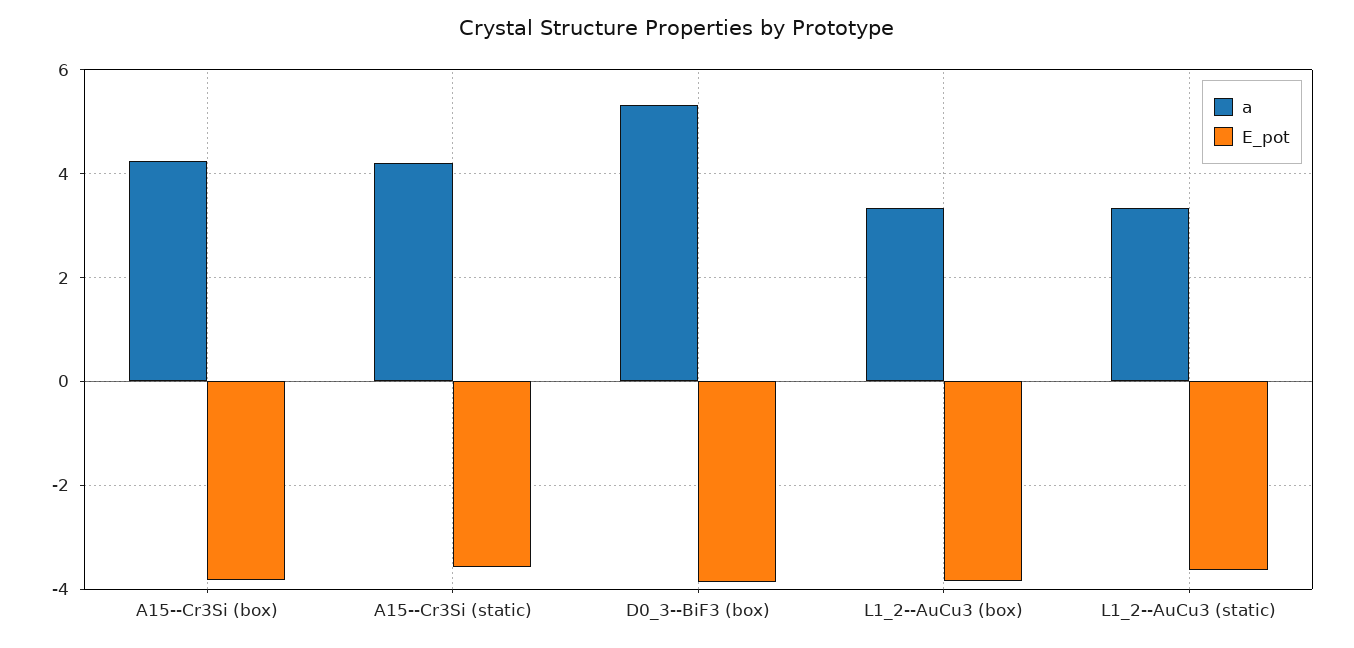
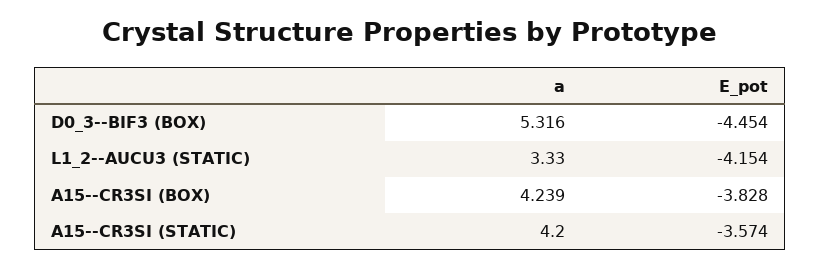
  {
    "a": {
      "A15--Cr3Si (box)": 4.239,
      "A15--Cr3Si (static)": 4.2,
      "D0_3--BiF3 (box)": 5.316,
-     "L1_2--AuCu3 (box)": 3.4,
      "L1_2--AuCu3 (static)": 3.33
    },
    "E_pot": {
      "A15--Cr3Si (box)": -3.828,
      "A15--Cr3Si (static)": -3.574,
-     "D0_3--BiF3 (box)": -3.8,
+     "D0_3--BiF3 (box)": -4.454,
-     "L1_2--AuCu3 (box)": -3.8,
-     "L1_2--AuCu3 (static)": -3.6
+     "L1_2--AuCu3 (static)": -4.154
    }
  }

